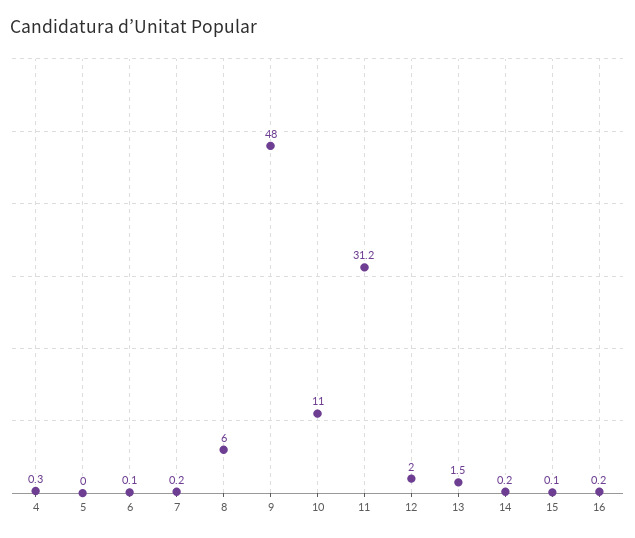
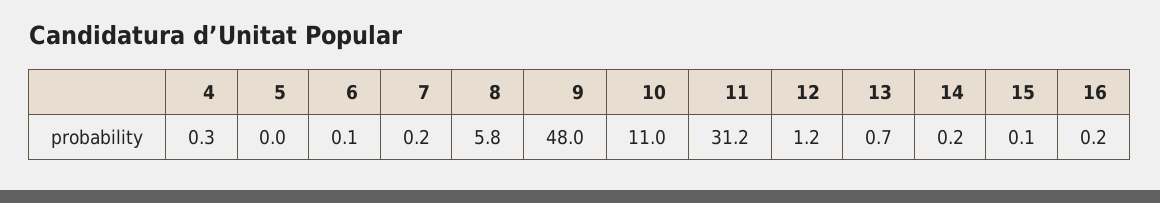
  {
    "4": 0.3,
    "5": 0,
    "6": 0.1,
    "7": 0.2,
-   "8": 6,
+   "8": 5.8,
    "9": 48,
    "10": 11,
    "11": 31.2,
-   "12": 2,
+   "12": 1.2,
-   "13": 1.5,
+   "13": 0.7,
    "14": 0.2,
    "15": 0.1,
    "16": 0.2
  }

